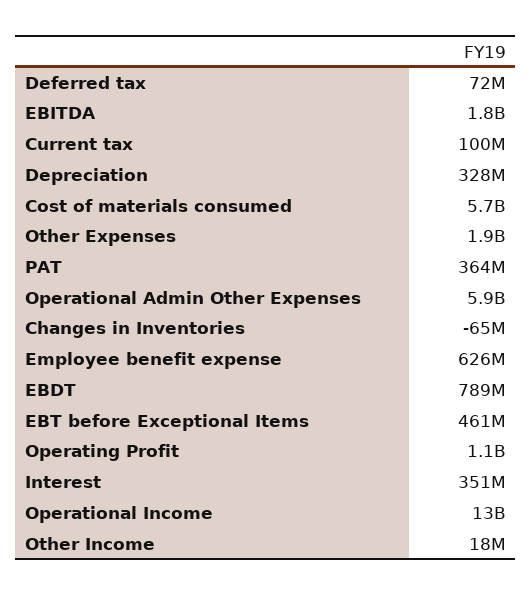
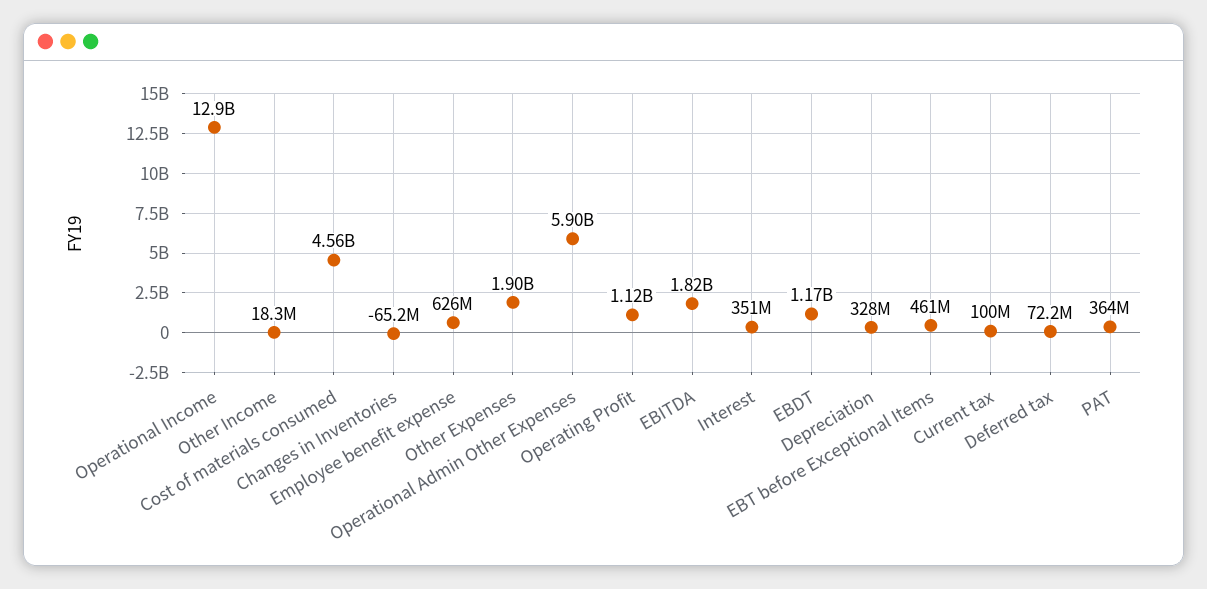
  {
    "Deferred tax": 72200000,
    "EBITDA": 1820000000,
    "Current tax": 100000000,
    "Depreciation": 328000000,
-   "Cost of materials consumed": 5700000000,
+   "Cost of materials consumed": 4560000000,
    "Other Expenses": 1900000000,
    "PAT": 364000000,
    "Operational Admin Other Expenses": 5900000000,
    "Changes in Inventories": -65200000,
    "Employee benefit expense": 626000000,
-   "EBDT": 789000000,
+   "EBDT": 1170000000,
    "EBT before Exceptional Items": 461000000,
    "Operating Profit": 1120000000,
    "Interest": 351000000,
    "Operational Income": 12900000000,
    "Other Income": 18300000
  }

